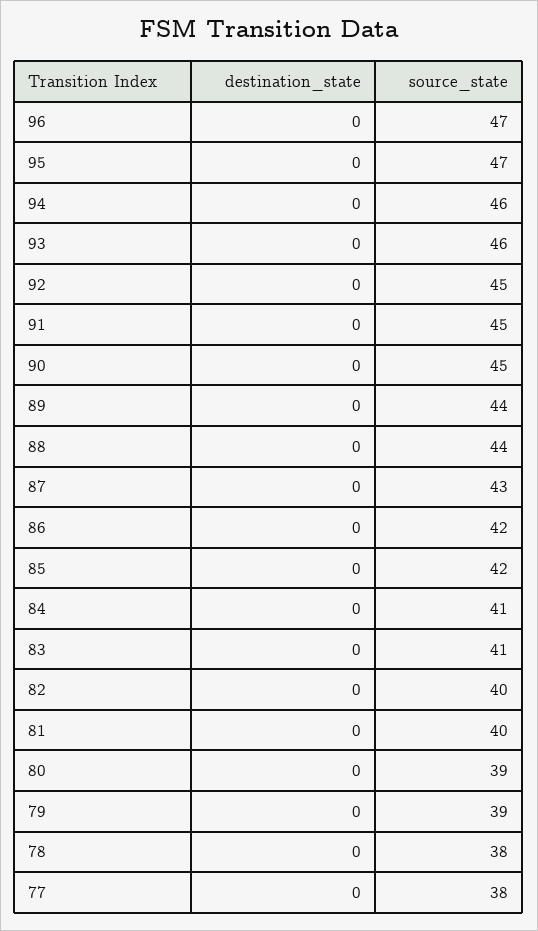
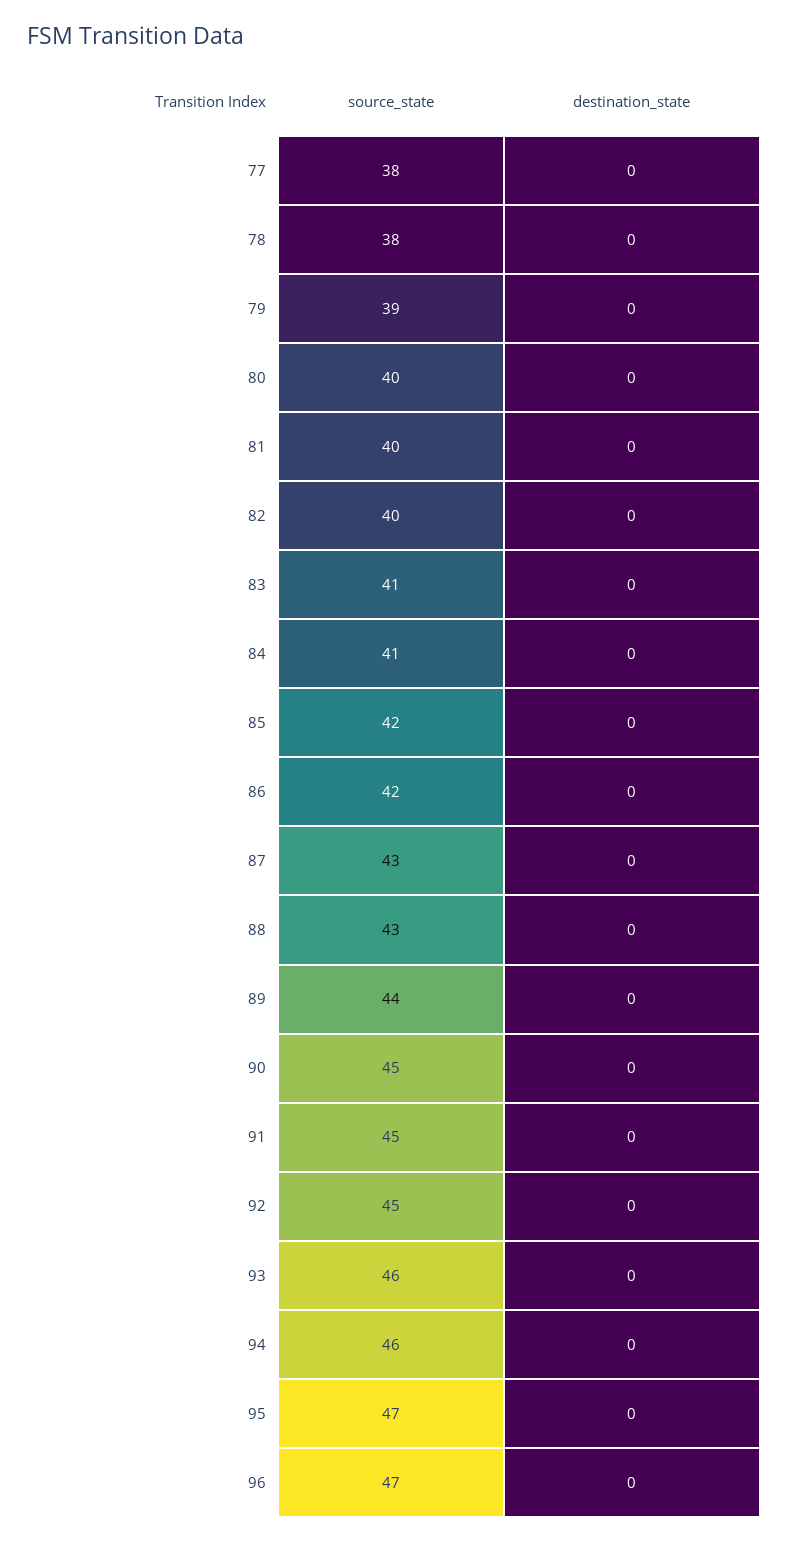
  {
    "destination_state": {
      "96": 0,
      "95": 0,
      "94": 0,
      "93": 0,
      "92": 0,
      "91": 0,
      "90": 0,
      "89": 0,
      "88": 0,
      "87": 0,
      "86": 0,
      "85": 0,
      "84": 0,
      "83": 0,
      "82": 0,
      "81": 0,
      "80": 0,
      "79": 0,
      "78": 0,
      "77": 0
    },
    "source_state": {
      "96": 47,
      "95": 47,
      "94": 46,
      "93": 46,
      "92": 45,
      "91": 45,
      "90": 45,
      "89": 44,
-     "88": 44,
+     "88": 43,
      "87": 43,
      "86": 42,
      "85": 42,
      "84": 41,
      "83": 41,
      "82": 40,
      "81": 40,
-     "80": 39,
+     "80": 40,
      "79": 39,
      "78": 38,
      "77": 38
    }
  }

